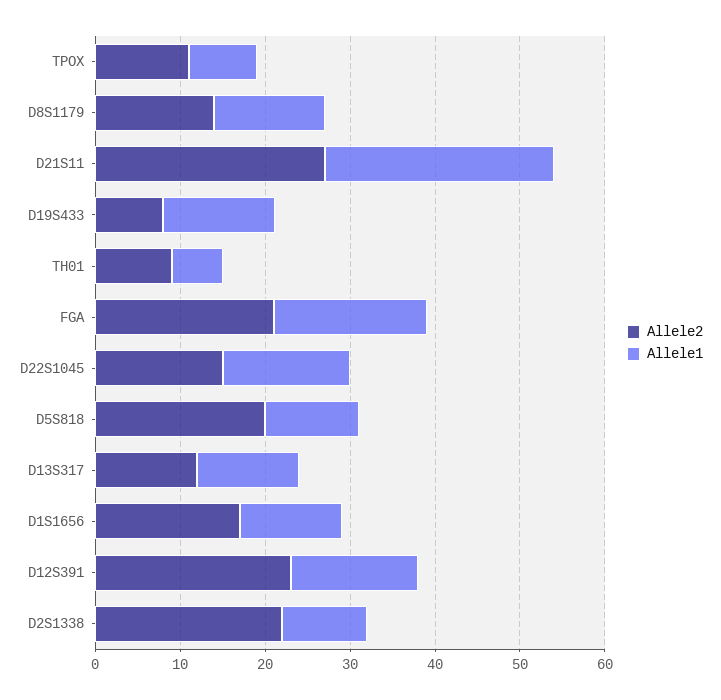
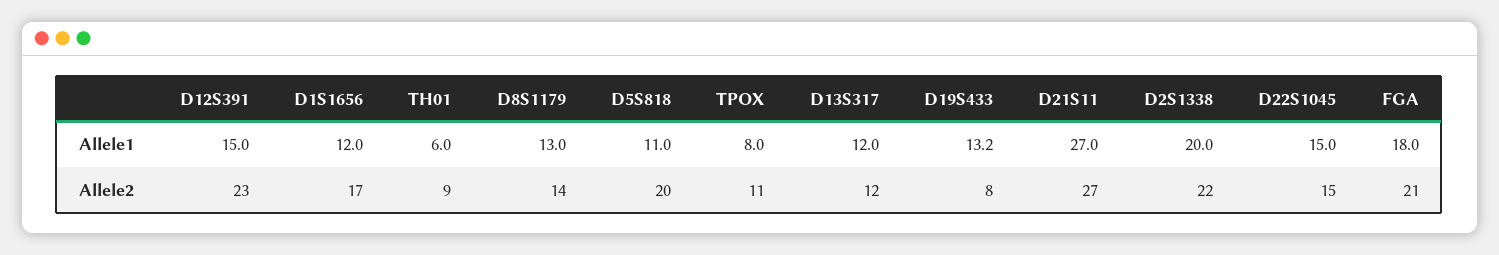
  {
    "Allele2": {
      "TPOX": 11,
      "D8S1179": 14,
      "D21S11": 27,
      "D19S433": 8,
      "TH01": 9,
      "FGA": 21,
      "D22S1045": 15,
      "D5S818": 20,
      "D13S317": 12,
      "D1S1656": 17,
      "D12S391": 23,
      "D2S1338": 22
    },
    "Allele1": {
      "TPOX": 8,
      "D8S1179": 13,
      "D21S11": 27,
      "D19S433": 13.2,
      "TH01": 6,
      "FGA": 18,
      "D22S1045": 15,
      "D5S818": 11,
      "D13S317": 12,
      "D1S1656": 12,
      "D12S391": 15,
-     "D2S1338": 10
+     "D2S1338": 20
    }
  }

